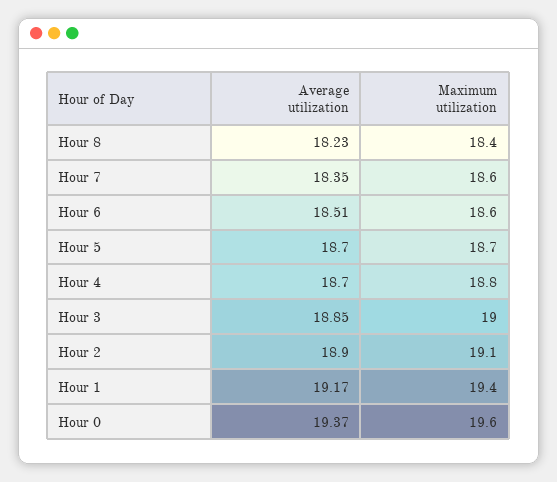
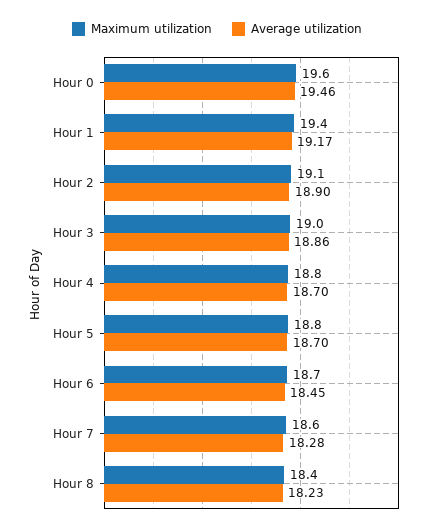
  {
    "Average utilization": {
      "Hour 8": 18.23,
-     "Hour 7": 18.35,
+     "Hour 7": 18.28,
-     "Hour 6": 18.51,
+     "Hour 6": 18.45,
      "Hour 5": 18.7,
      "Hour 4": 18.7,
-     "Hour 3": 18.85,
+     "Hour 3": 18.86,
      "Hour 2": 18.9,
      "Hour 1": 19.17,
-     "Hour 0": 19.37
+     "Hour 0": 19.46
    },
    "Maximum utilization": {
      "Hour 8": 18.4,
      "Hour 7": 18.6,
-     "Hour 6": 18.6,
+     "Hour 6": 18.7,
-     "Hour 5": 18.7,
+     "Hour 5": 18.8,
      "Hour 4": 18.8,
      "Hour 3": 19,
      "Hour 2": 19.1,
      "Hour 1": 19.4,
      "Hour 0": 19.6
    }
  }

